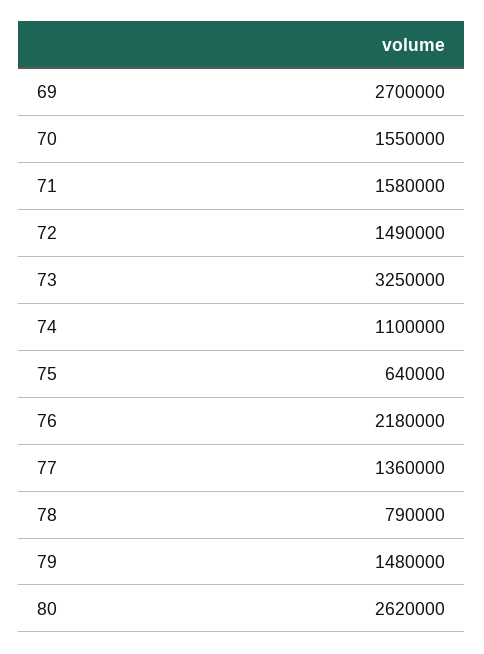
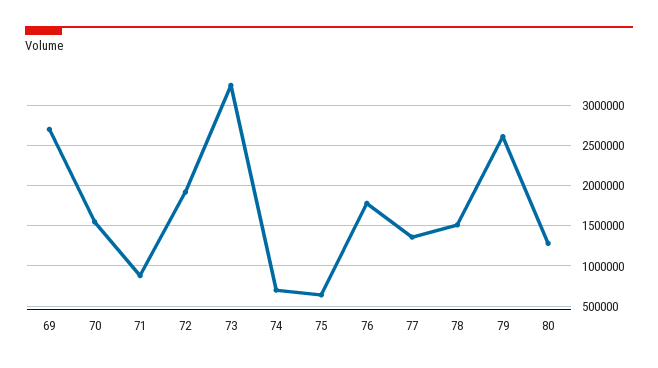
  {
    "69": 2700000,
    "70": 1550000,
-   "71": 1580000,
+   "71": 900000,
-   "72": 1490000,
+   "72": 1900000,
    "73": 3250000,
-   "74": 1100000,
+   "74": 700000,
    "75": 640000,
-   "76": 2180000,
+   "76": 1800000,
    "77": 1360000,
-   "78": 790000,
+   "78": 1500000,
-   "79": 1480000,
+   "79": 2600000,
-   "80": 2620000
+   "80": 1300000
  }

